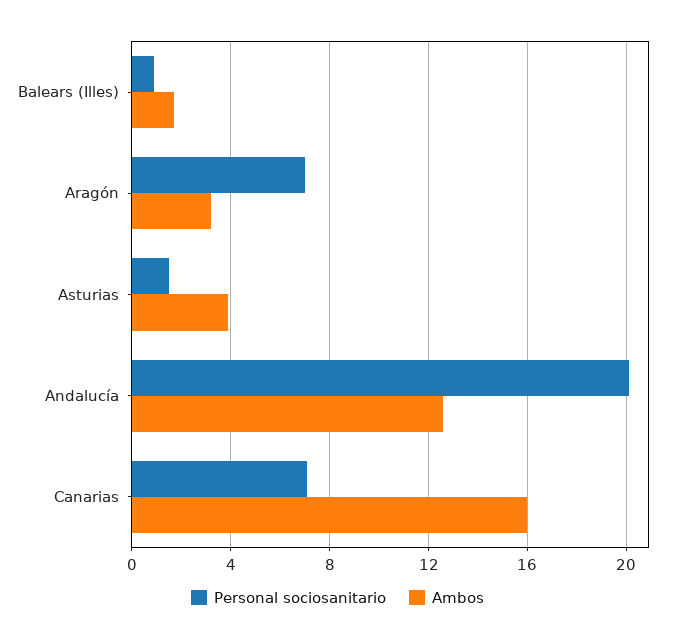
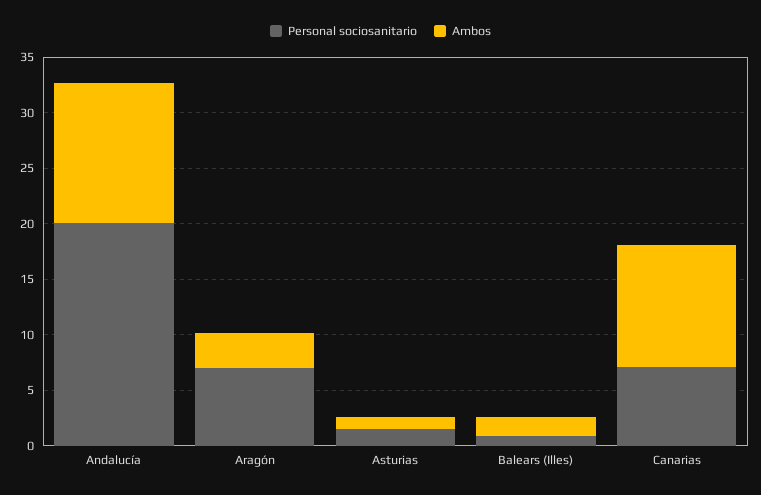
  {
    "Personal sociosanitario": {
      "Balears (Illes)": 1,
      "Aragón": 7,
      "Asturias": 1.5,
      "Andalucía": 20,
      "Canarias": 7
    },
    "Ambos": {
      "Balears (Illes)": 1.5,
      "Aragón": 3,
-     "Asturias": 4,
+     "Asturias": 1,
      "Andalucía": 12.5,
-     "Canarias": 16
+     "Canarias": 11
    }
  }

